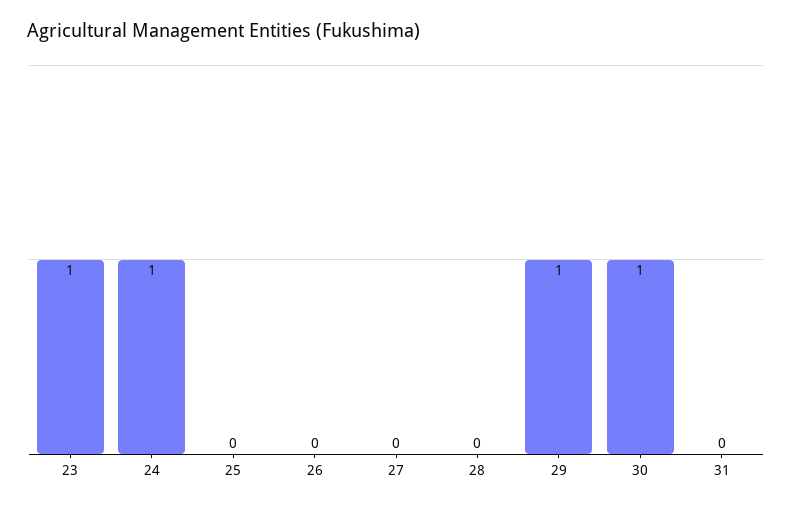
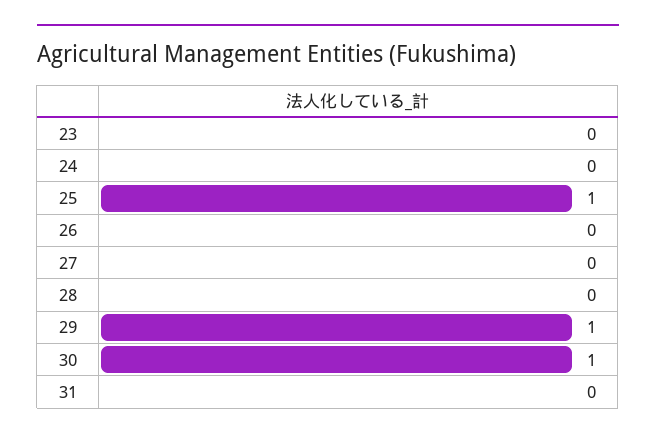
  {
-   "23": 1,
+   "23": 0,
-   "24": 1,
+   "24": 0,
-   "25": 0,
+   "25": 1,
    "26": 0,
    "27": 0,
    "28": 0,
    "29": 1,
    "30": 1,
    "31": 0
  }

